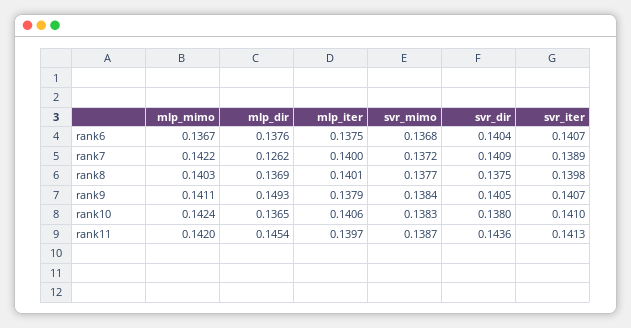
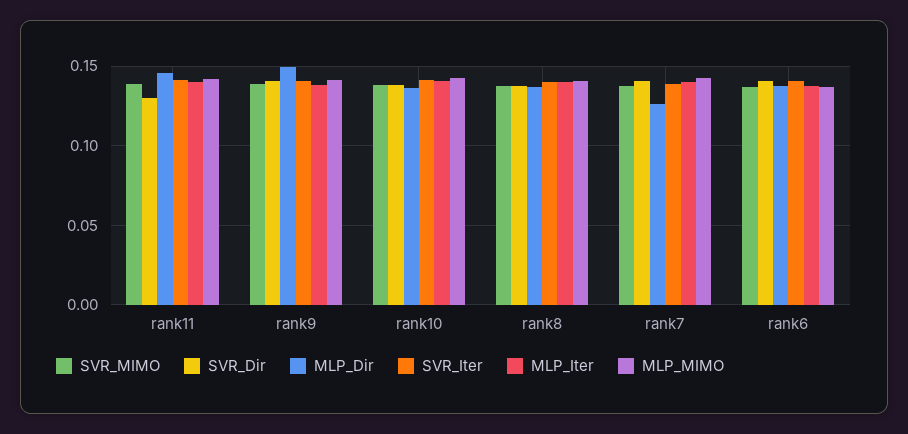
  {
    "mlp_mimo": {
      "rank6": 0.1367,
      "rank7": 0.1422,
      "rank8": 0.1403,
      "rank9": 0.1411,
      "rank10": 0.1424,
      "rank11": 0.142
    },
    "mlp_dir": {
      "rank6": 0.1376,
      "rank7": 0.1262,
      "rank8": 0.1369,
      "rank9": 0.1493,
      "rank10": 0.1365,
      "rank11": 0.1454
    },
    "mlp_iter": {
      "rank6": 0.1375,
      "rank7": 0.14,
      "rank8": 0.1401,
      "rank9": 0.1379,
      "rank10": 0.1406,
      "rank11": 0.1397
    },
    "svr_mimo": {
      "rank6": 0.1368,
      "rank7": 0.1372,
      "rank8": 0.1377,
      "rank9": 0.1384,
      "rank10": 0.1383,
      "rank11": 0.1387
    },
    "svr_dir": {
      "rank6": 0.1404,
      "rank7": 0.1409,
      "rank8": 0.1375,
      "rank9": 0.1405,
      "rank10": 0.138,
-     "rank11": 0.1436
+     "rank11": 0.13
    },
    "svr_iter": {
      "rank6": 0.1407,
      "rank7": 0.1389,
      "rank8": 0.1398,
      "rank9": 0.1407,
      "rank10": 0.141,
      "rank11": 0.1413
    }
  }

